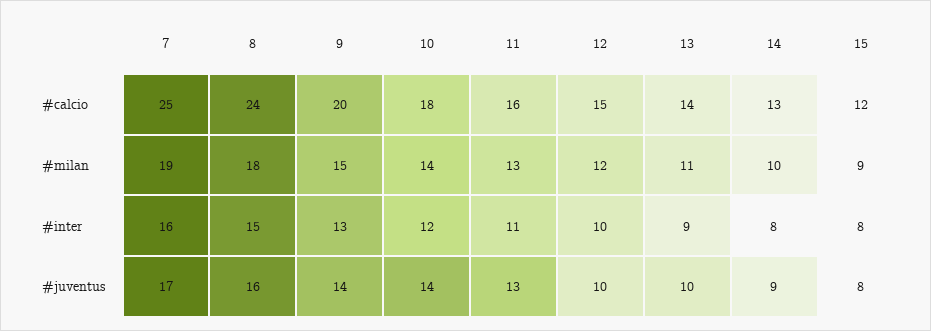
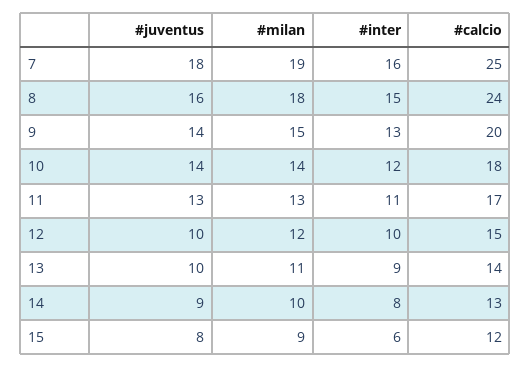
  {
    "7": {
      "#calcio": 25,
      "#milan": 19,
      "#inter": 16,
-     "#juventus": 17
+     "#juventus": 18
    },
    "8": {
      "#calcio": 24,
      "#milan": 18,
      "#inter": 15,
      "#juventus": 16
    },
    "9": {
      "#calcio": 20,
      "#milan": 15,
      "#inter": 13,
      "#juventus": 14
    },
    "10": {
      "#calcio": 18,
      "#milan": 14,
      "#inter": 12,
      "#juventus": 14
    },
    "11": {
-     "#calcio": 16,
+     "#calcio": 17,
      "#milan": 13,
      "#inter": 11,
      "#juventus": 13
    },
    "12": {
      "#calcio": 15,
      "#milan": 12,
      "#inter": 10,
      "#juventus": 10
    },
    "13": {
      "#calcio": 14,
      "#milan": 11,
      "#inter": 9,
      "#juventus": 10
    },
    "14": {
      "#calcio": 13,
      "#milan": 10,
      "#inter": 8,
      "#juventus": 9
    },
    "15": {
      "#calcio": 12,
      "#milan": 9,
-     "#inter": 8,
+     "#inter": 6,
      "#juventus": 8
    }
  }

